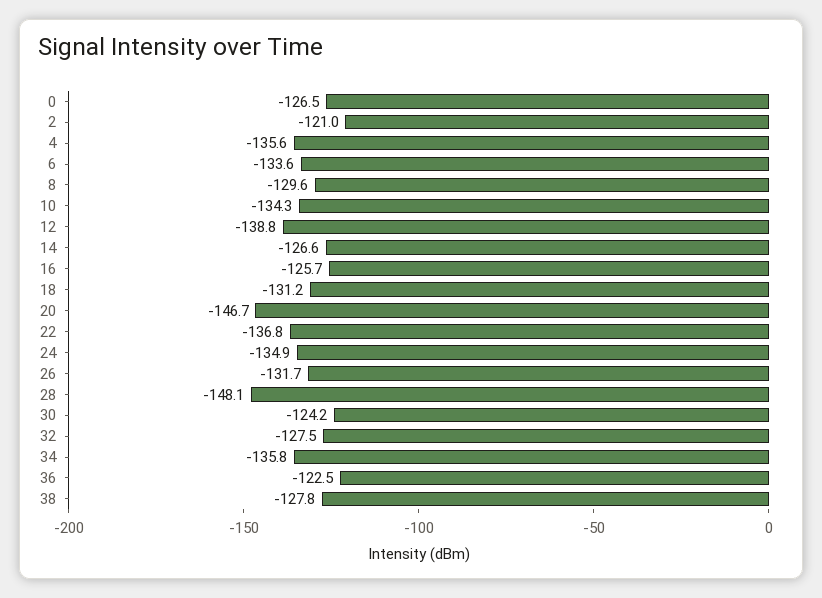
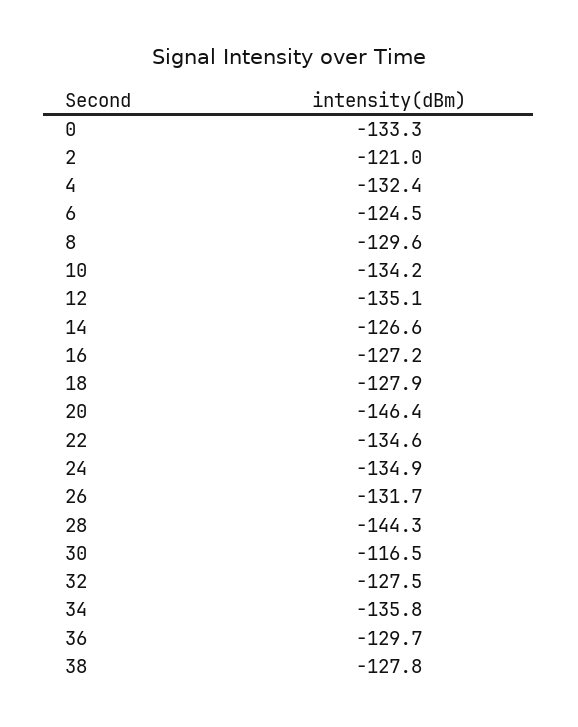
  {
-   "0": -126.5,
+   "0": -133.3,
    "2": -121,
-   "4": -135.6,
+   "4": -132.4,
-   "6": -133.6,
+   "6": -124.5,
    "8": -129.6,
-   "10": -134.3,
+   "10": -134.2,
-   "12": -138.8,
+   "12": -135.1,
    "14": -126.6,
-   "16": -125.7,
+   "16": -127.2,
-   "18": -131.2,
+   "18": -127.9,
-   "20": -146.7,
+   "20": -146.4,
-   "22": -136.8,
+   "22": -134.6,
    "24": -134.9,
    "26": -131.7,
-   "28": -148.1,
+   "28": -144.3,
-   "30": -124.2,
+   "30": -116.5,
    "32": -127.5,
    "34": -135.8,
-   "36": -122.5,
+   "36": -129.7,
    "38": -127.8
  }

